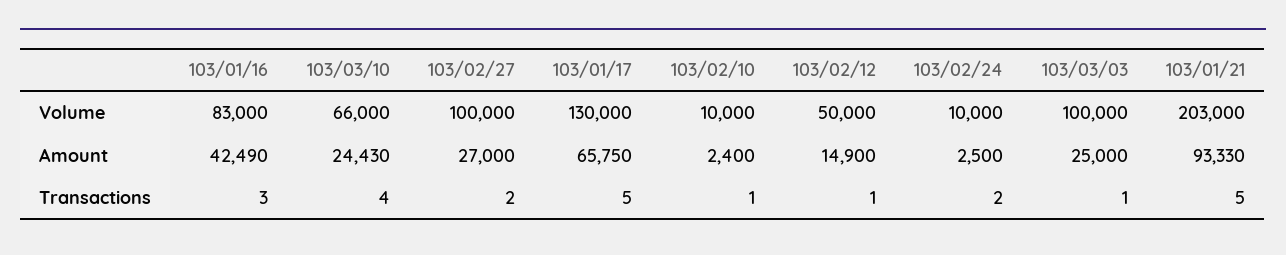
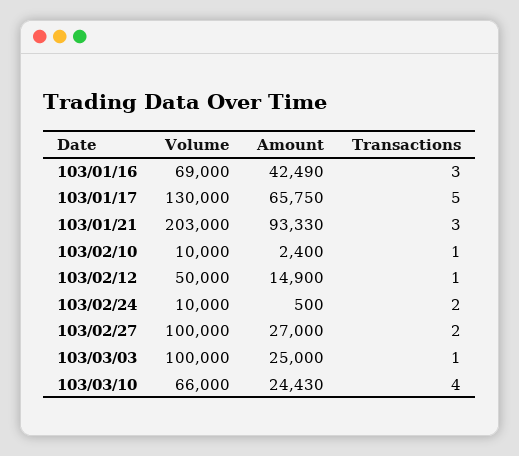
  {
    "103/01/16": {
-     "Volume": 83000,
+     "Volume": 69000,
      "Amount": 42490,
      "Transactions": 3
    },
    "103/03/10": {
      "Volume": 66000,
      "Amount": 24430,
      "Transactions": 4
    },
    "103/02/27": {
      "Volume": 100000,
      "Amount": 27000,
      "Transactions": 2
    },
    "103/01/17": {
      "Volume": 130000,
      "Amount": 65750,
      "Transactions": 5
    },
    "103/02/10": {
      "Volume": 10000,
      "Amount": 2400,
      "Transactions": 1
    },
    "103/02/12": {
      "Volume": 50000,
      "Amount": 14900,
      "Transactions": 1
    },
    "103/02/24": {
      "Volume": 10000,
-     "Amount": 2500,
+     "Amount": 500,
      "Transactions": 2
    },
    "103/03/03": {
      "Volume": 100000,
      "Amount": 25000,
      "Transactions": 1
    },
    "103/01/21": {
      "Volume": 203000,
      "Amount": 93330,
-     "Transactions": 5
+     "Transactions": 3
    }
  }

